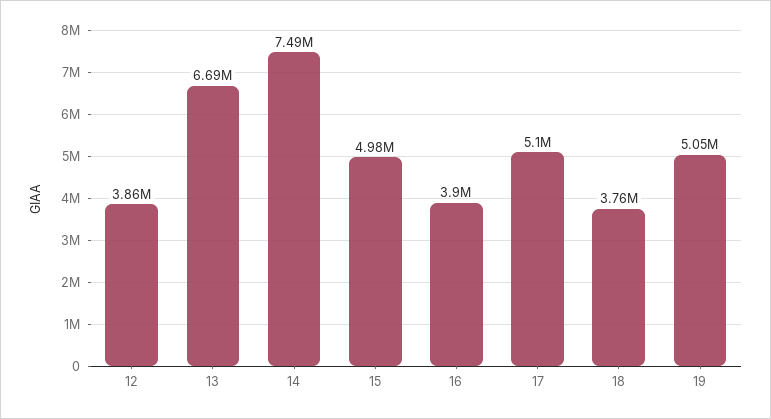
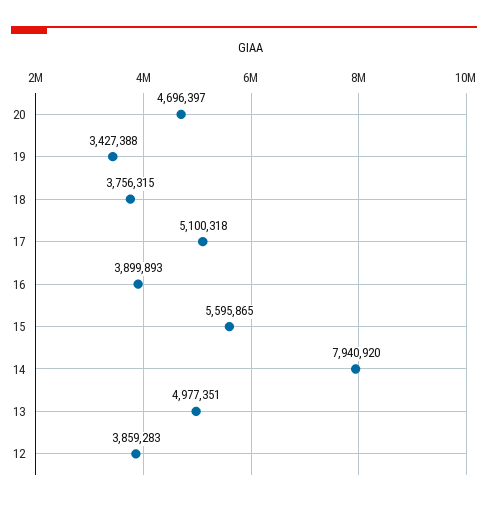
  {
    "12": 3859283,
-   "13": 6690000,
+   "13": 4977351,
-   "14": 7490000,
+   "14": 7940920,
-   "15": 4980000,
+   "15": 5595865,
    "16": 3899893,
    "17": 5100318,
    "18": 3756315,
-   "19": 5050000
+   "19": 3427388,
+   "20": 4696397
  }

